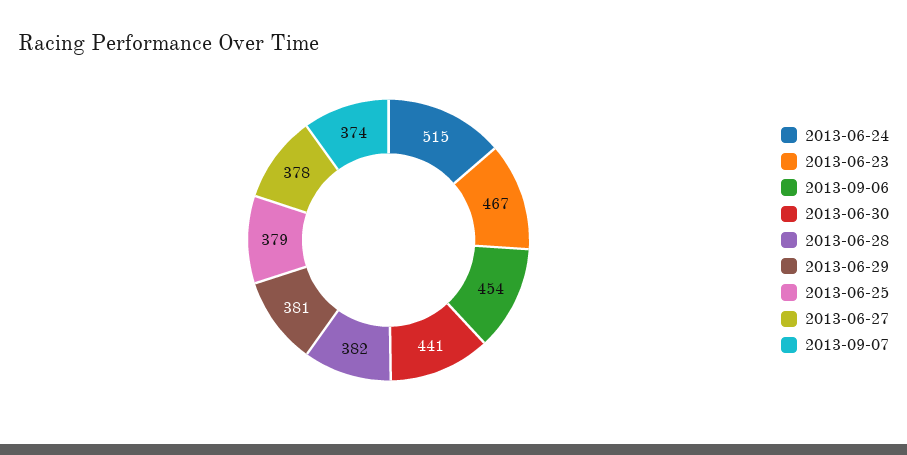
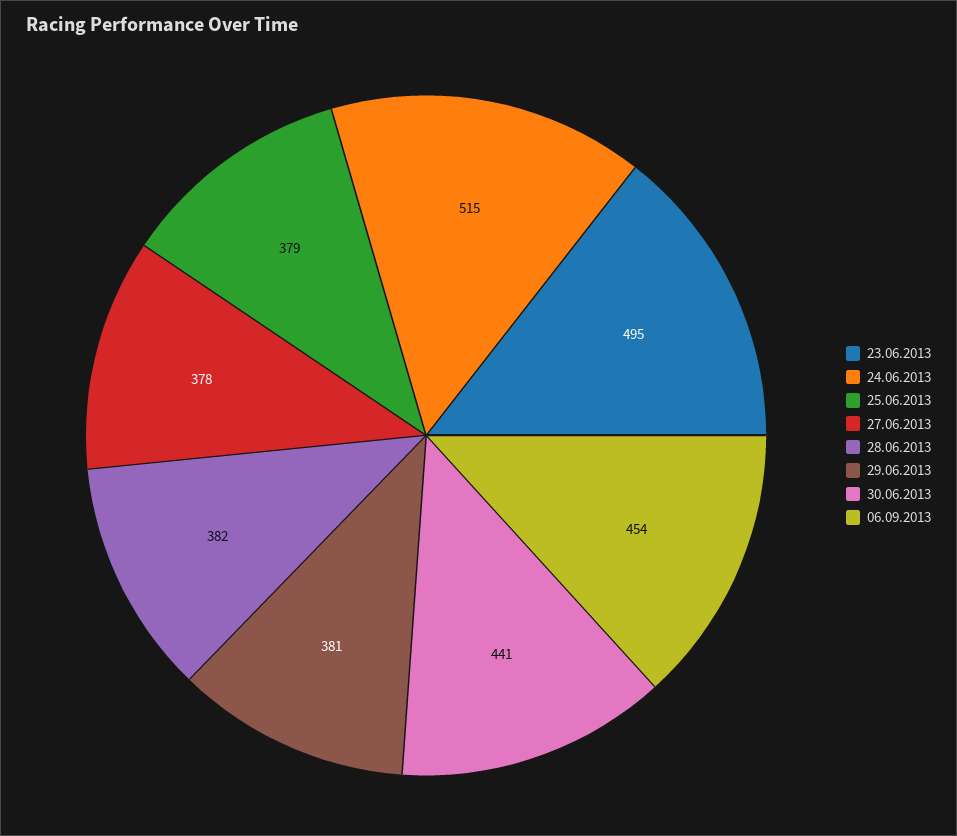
  {
    "2013-06-24": 515,
-   "2013-06-23": 467,
+   "2013-06-23": 495,
    "2013-09-06": 454,
    "2013-06-30": 441,
    "2013-06-28": 382,
    "2013-06-29": 381,
    "2013-06-25": 379,
-   "2013-06-27": 378,
+   "2013-06-27": 378
-   "2013-09-07": 374
  }

